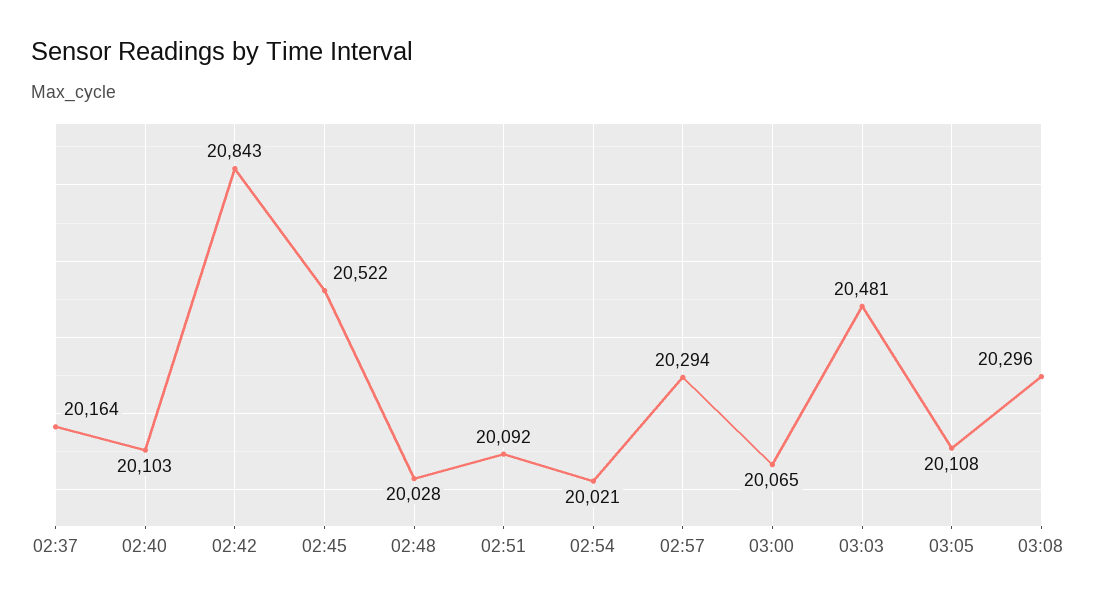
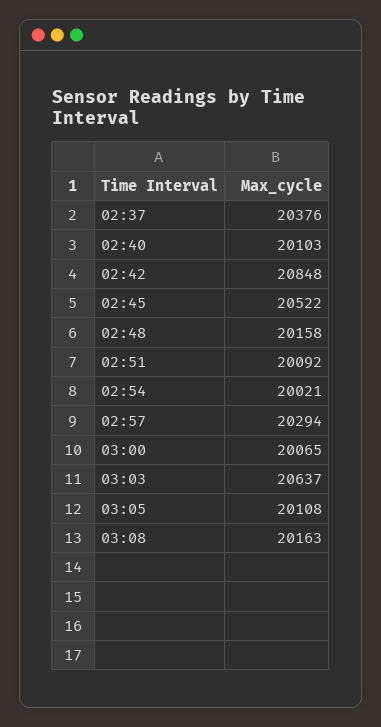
  {
-   "02:37": 20164,
+   "02:37": 20376,
    "02:40": 20103,
-   "02:42": 20843,
+   "02:42": 20848,
    "02:45": 20522,
-   "02:48": 20028,
+   "02:48": 20158,
    "02:51": 20092,
    "02:54": 20021,
    "02:57": 20294,
    "03:00": 20065,
-   "03:03": 20481,
+   "03:03": 20637,
    "03:05": 20108,
-   "03:08": 20296
+   "03:08": 20163
  }

